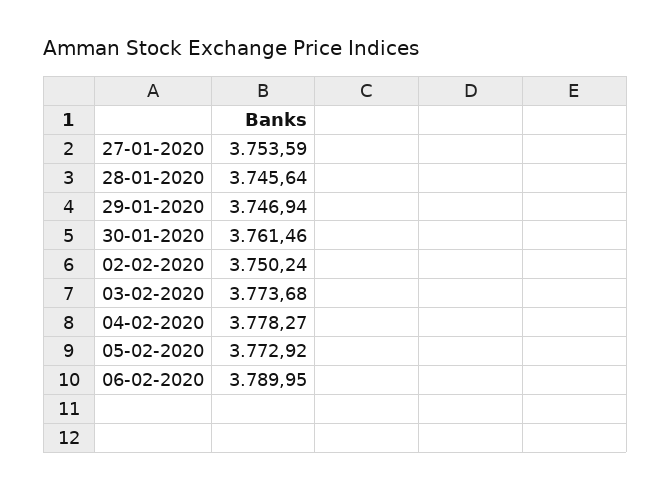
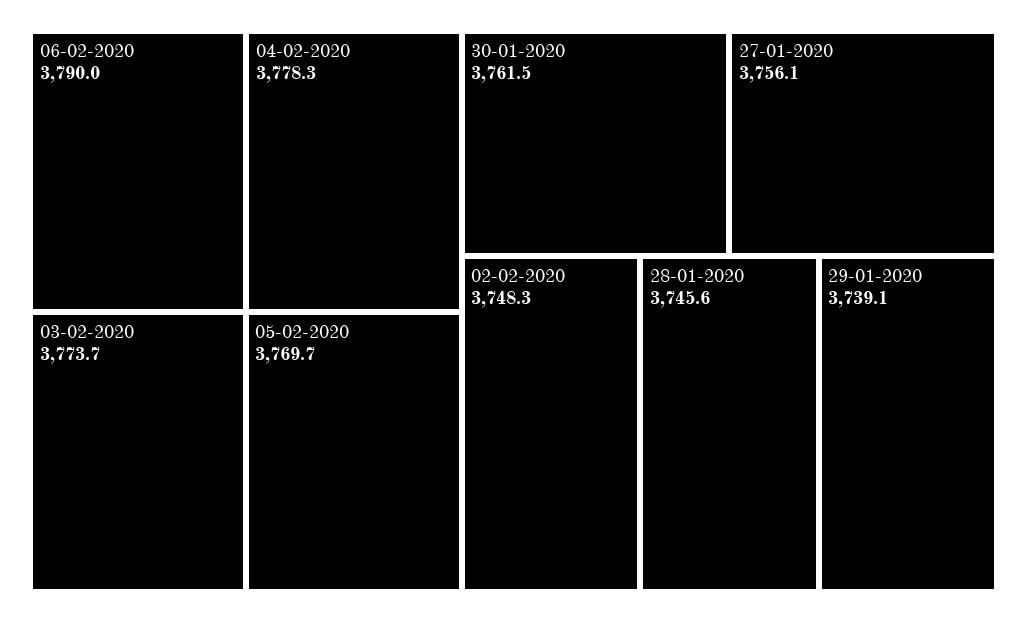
  {
-   "27-01-2020": 3753.59,
+   "27-01-2020": 3756.1,
    "28-01-2020": 3745.64,
-   "29-01-2020": 3746.94,
+   "29-01-2020": 3739.1,
    "30-01-2020": 3761.46,
-   "02-02-2020": 3750.24,
+   "02-02-2020": 3748.3,
    "03-02-2020": 3773.68,
    "04-02-2020": 3778.27,
-   "05-02-2020": 3772.92,
+   "05-02-2020": 3769.7,
    "06-02-2020": 3789.95
  }

